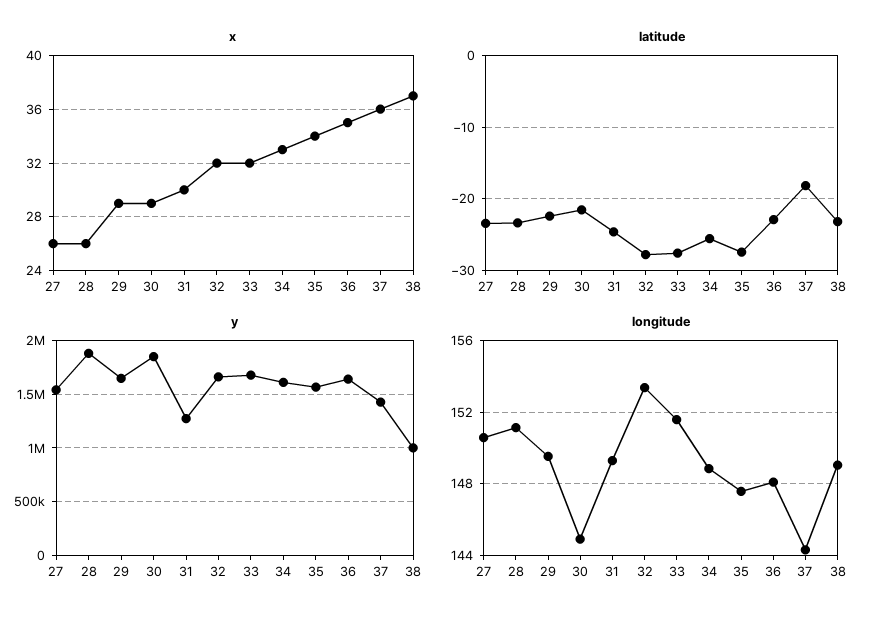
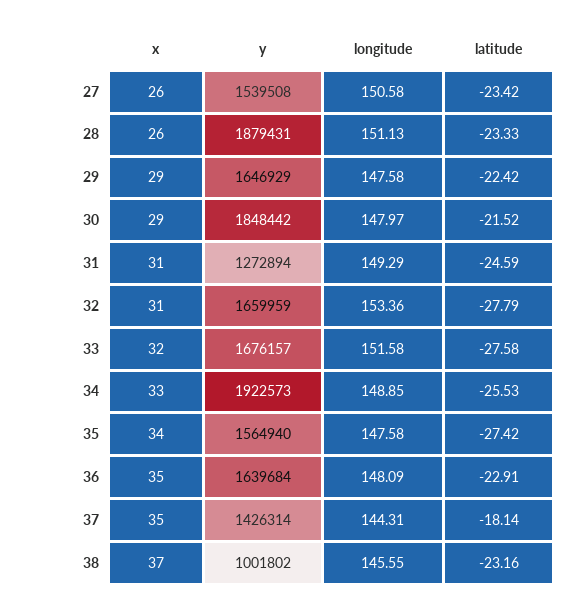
  {
    "x": {
      "27": 26,
      "28": 26,
      "29": 29,
      "30": 29,
-     "31": 30,
+     "31": 31,
-     "32": 32,
+     "32": 31,
      "33": 32,
      "34": 33,
      "35": 34,
      "36": 35,
-     "37": 36,
+     "37": 35,
      "38": 37
    },
    "latitude": {
      "27": -23.42,
      "28": -23.33,
      "29": -22.42,
      "30": -21.52,
      "31": -24.59,
      "32": -27.79,
      "33": -27.58,
      "34": -25.53,
      "35": -27.42,
      "36": -22.91,
      "37": -18.14,
      "38": -23.16
    },
    "y": {
      "27": 1539508,
      "28": 1879431,
      "29": 1646929,
      "30": 1848442,
      "31": 1272894,
      "32": 1659959,
      "33": 1676157,
-     "34": 1600000,
+     "34": 1922573,
      "35": 1564940,
      "36": 1639684,
      "37": 1426314,
      "38": 1001802
    },
    "longitude": {
      "27": 150.58,
      "28": 151.13,
-     "29": 149.5,
+     "29": 147.58,
-     "30": 145,
+     "30": 147.97,
      "31": 149.29,
      "32": 153.36,
      "33": 151.58,
      "34": 148.85,
      "35": 147.58,
      "36": 148.09,
      "37": 144.31,
-     "38": 149
+     "38": 145.55
    }
  }

